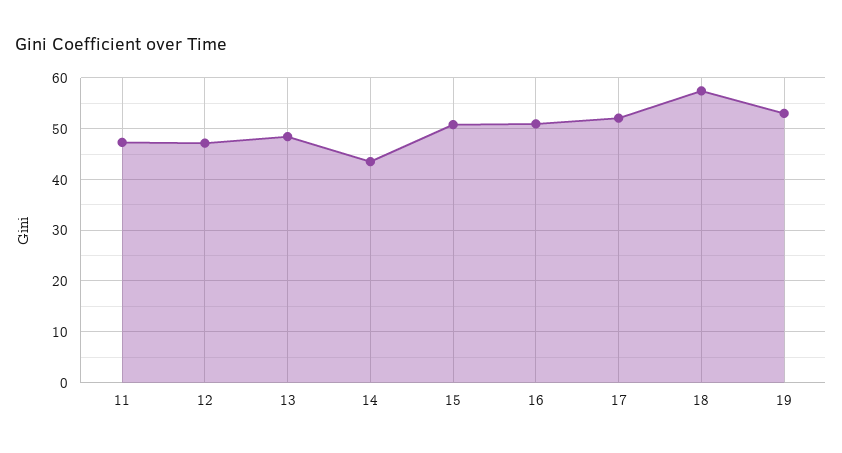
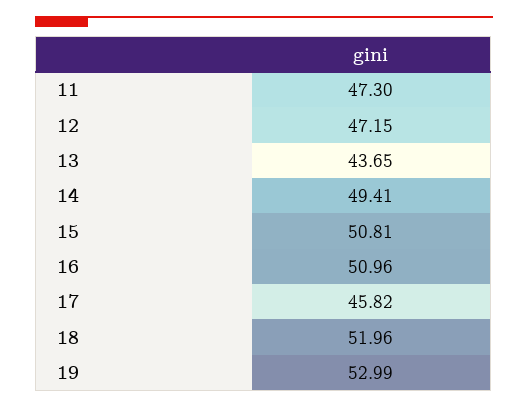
  {
    "11": 47.3,
    "12": 47.15,
-   "13": 48,
+   "13": 43.65,
-   "14": 44,
+   "14": 49.41,
    "15": 50.81,
    "16": 50.96,
-   "17": 52,
+   "17": 45.82,
-   "18": 58,
+   "18": 51.96,
    "19": 52.99
  }

